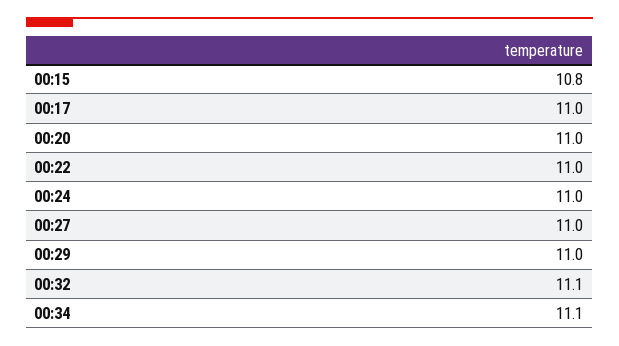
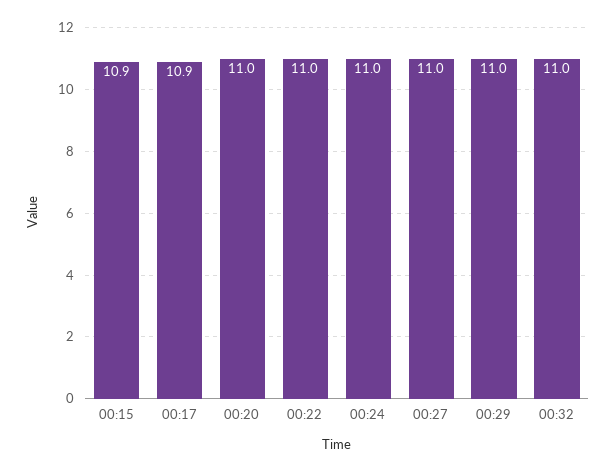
  {
-   "00:15": 10.8,
+   "00:15": 10.9,
-   "00:17": 11,
+   "00:17": 10.9,
    "00:20": 11,
    "00:22": 11,
    "00:24": 11,
    "00:27": 11,
    "00:29": 11,
-   "00:32": 11.1,
+   "00:32": 11
-   "00:34": 11.1
  }

